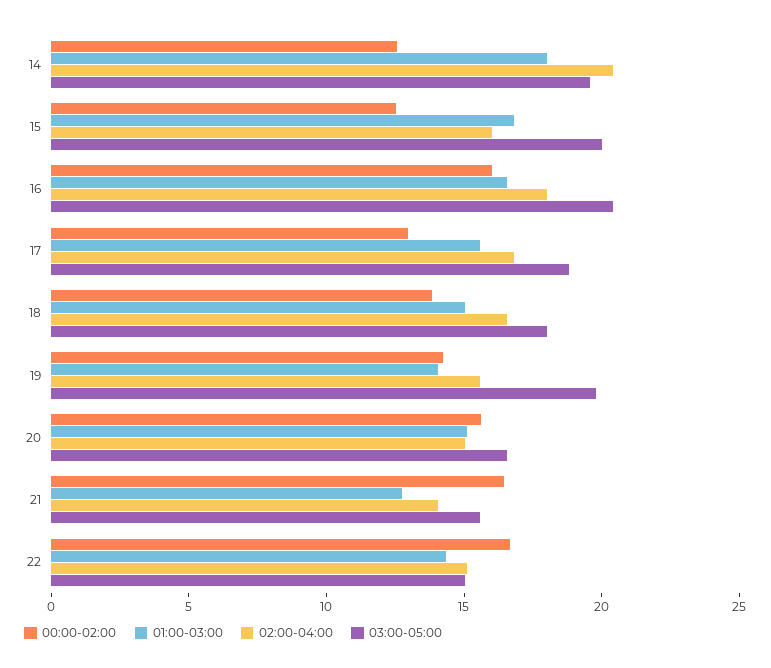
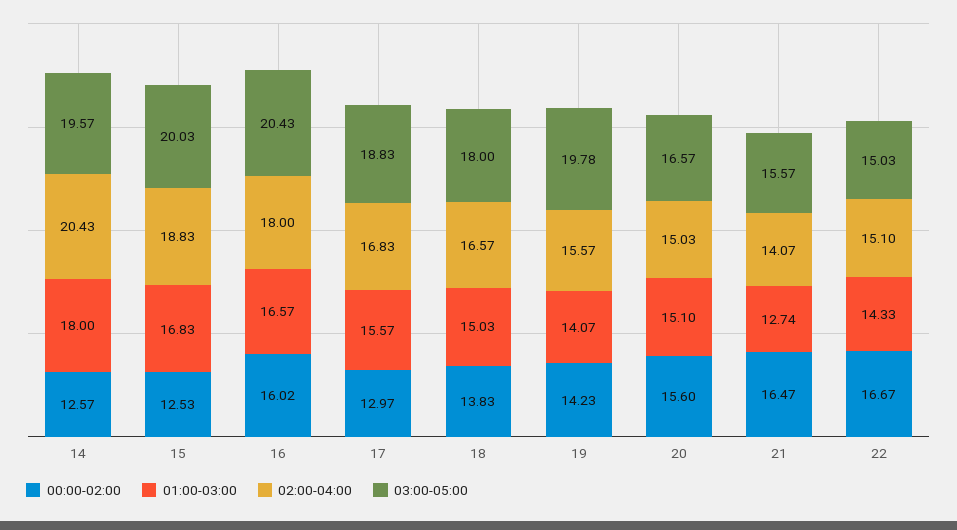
  {
    "00:00-02:00": {
      "14": 12.57,
      "15": 12.53,
      "16": 16.02,
      "17": 12.97,
      "18": 13.83,
      "19": 14.23,
      "20": 15.6,
      "21": 16.47,
      "22": 16.67
    },
    "01:00-03:00": {
      "14": 18,
      "15": 16.83,
      "16": 16.57,
      "17": 15.57,
      "18": 15.03,
      "19": 14.07,
      "20": 15.1,
      "21": 12.74,
      "22": 14.33
    },
    "02:00-04:00": {
      "14": 20.43,
-     "15": 16,
+     "15": 18.83,
      "16": 18,
      "17": 16.83,
      "18": 16.57,
      "19": 15.57,
      "20": 15.03,
      "21": 14.07,
      "22": 15.1
    },
    "03:00-05:00": {
      "14": 19.57,
      "15": 20.03,
      "16": 20.43,
      "17": 18.83,
      "18": 18,
      "19": 19.78,
      "20": 16.57,
      "21": 15.57,
      "22": 15.03
    }
  }

